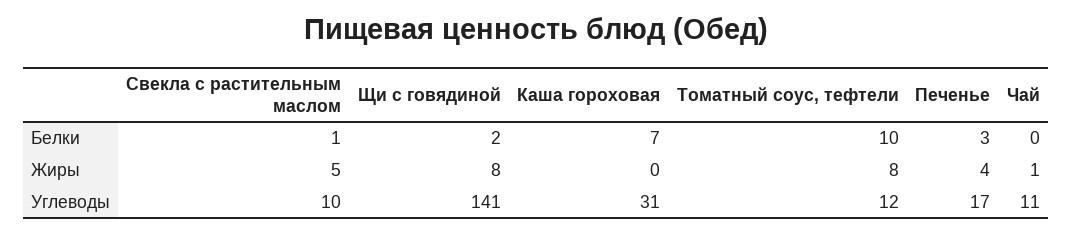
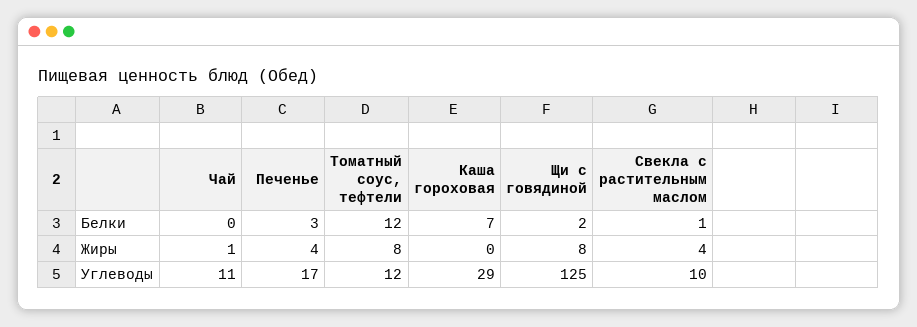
  {
    "Свекла с растительным маслом": {
      "Белки": 1,
-     "Жиры": 5,
+     "Жиры": 4,
      "Углеводы": 10
    },
    "Щи с говядиной": {
      "Белки": 2,
      "Жиры": 8,
-     "Углеводы": 141
+     "Углеводы": 125
    },
    "Каша гороховая": {
      "Белки": 7,
      "Жиры": 0,
-     "Углеводы": 31
+     "Углеводы": 29
    },
    "Томатный соус, тефтели": {
-     "Белки": 10,
+     "Белки": 12,
      "Жиры": 8,
      "Углеводы": 12
    },
    "Печенье": {
      "Белки": 3,
      "Жиры": 4,
      "Углеводы": 17
    },
    "Чай": {
      "Белки": 0,
      "Жиры": 1,
      "Углеводы": 11
    }
  }

